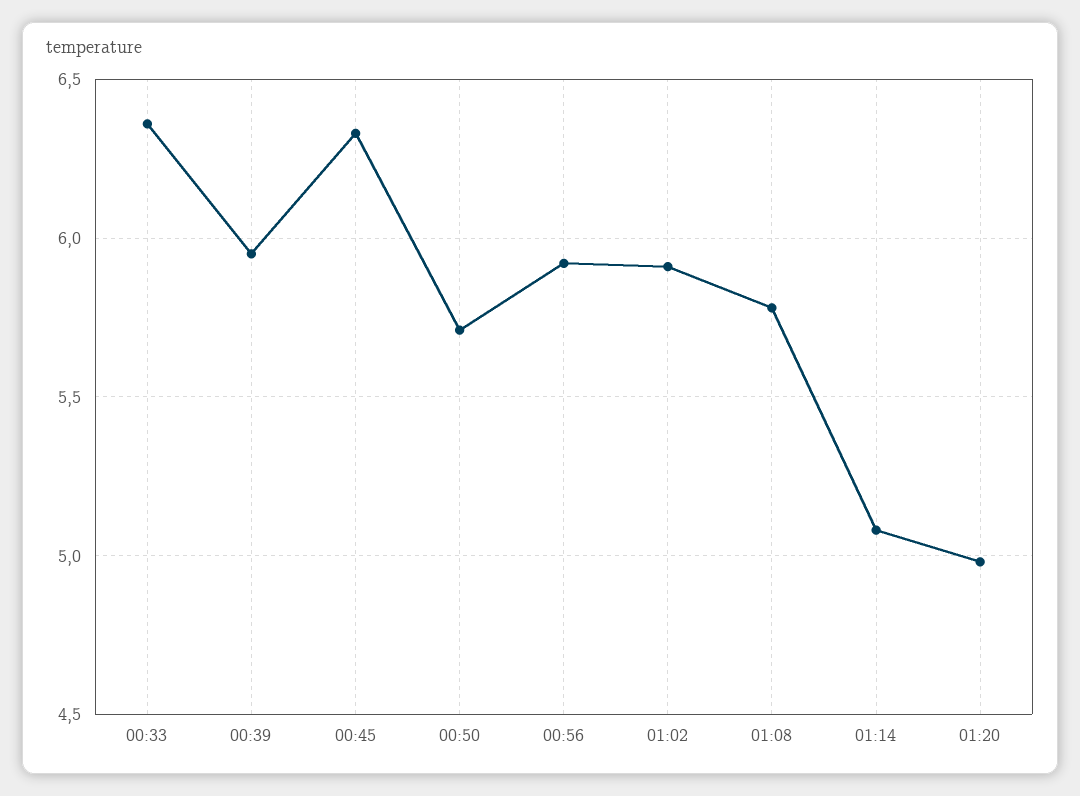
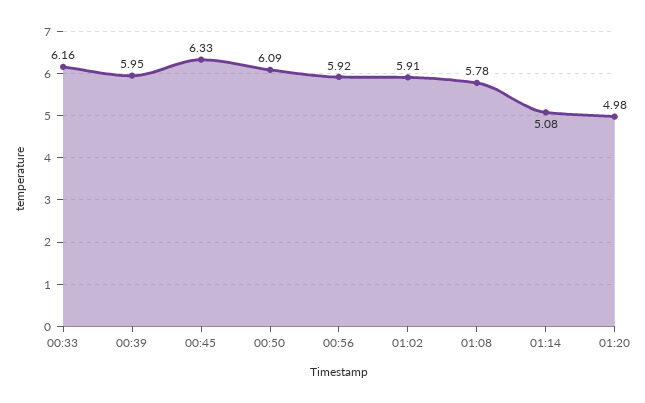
  {
-   "00:33": 6.35,
+   "00:33": 6.16,
    "00:39": 5.95,
    "00:45": 6.33,
-   "00:50": 5.7,
+   "00:50": 6.09,
    "00:56": 5.92,
    "01:02": 5.91,
    "01:08": 5.78,
    "01:14": 5.08,
    "01:20": 4.98
  }

